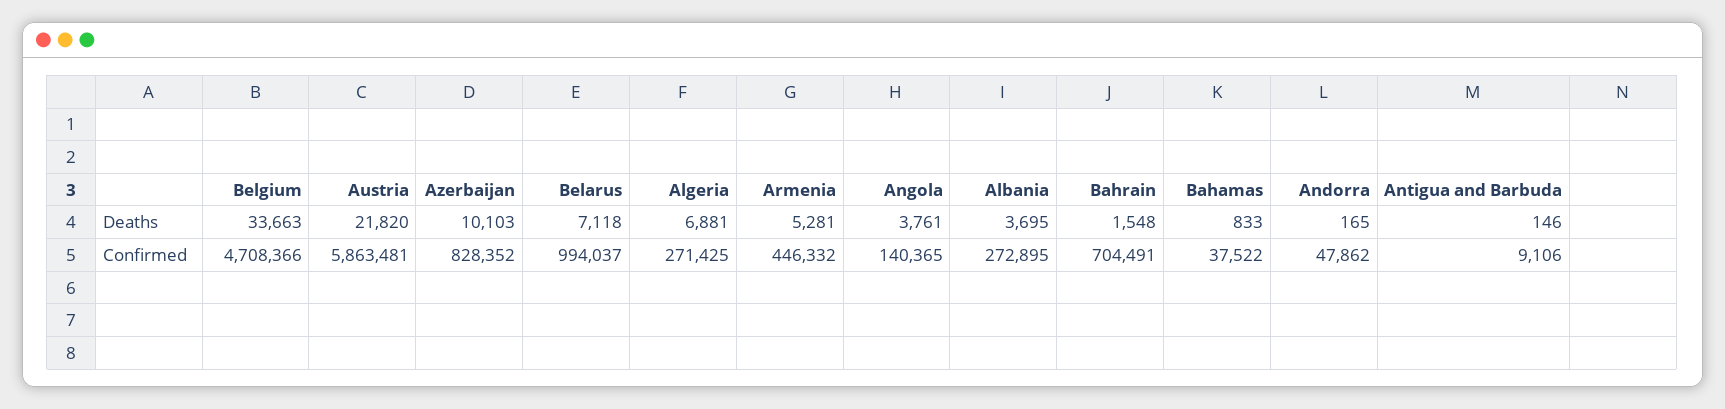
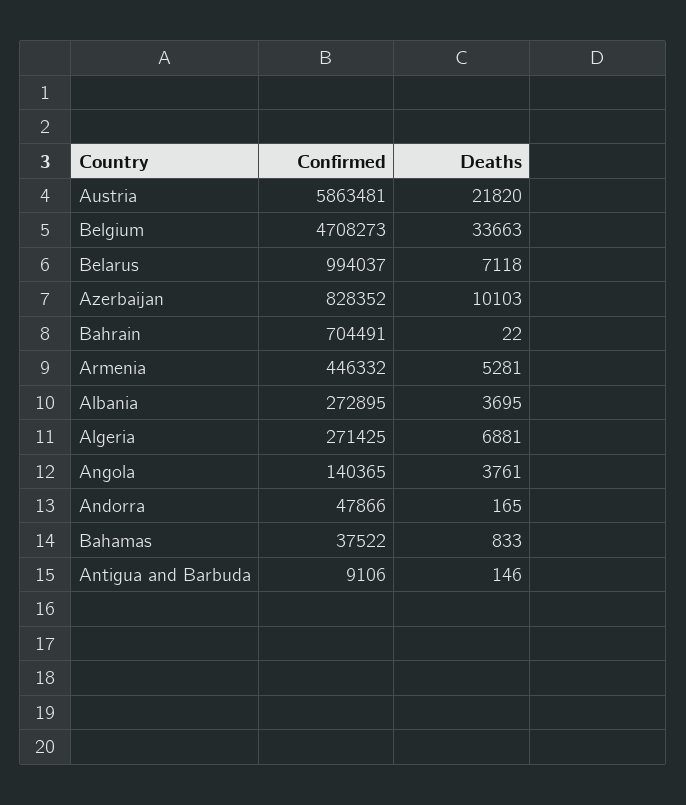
  {
    "Belgium": {
      "Deaths": 33663,
-     "Confirmed": 4708366
+     "Confirmed": 4708273
    },
    "Austria": {
      "Deaths": 21820,
      "Confirmed": 5863481
    },
    "Azerbaijan": {
      "Deaths": 10103,
      "Confirmed": 828352
    },
    "Belarus": {
      "Deaths": 7118,
      "Confirmed": 994037
    },
    "Algeria": {
      "Deaths": 6881,
      "Confirmed": 271425
    },
    "Armenia": {
      "Deaths": 5281,
      "Confirmed": 446332
    },
    "Angola": {
      "Deaths": 3761,
      "Confirmed": 140365
    },
    "Albania": {
      "Deaths": 3695,
      "Confirmed": 272895
    },
    "Bahrain": {
-     "Deaths": 1548,
+     "Deaths": 22,
      "Confirmed": 704491
    },
    "Bahamas": {
      "Deaths": 833,
      "Confirmed": 37522
    },
    "Andorra": {
      "Deaths": 165,
-     "Confirmed": 47862
+     "Confirmed": 47866
    },
    "Antigua and Barbuda": {
      "Deaths": 146,
      "Confirmed": 9106
    }
  }

